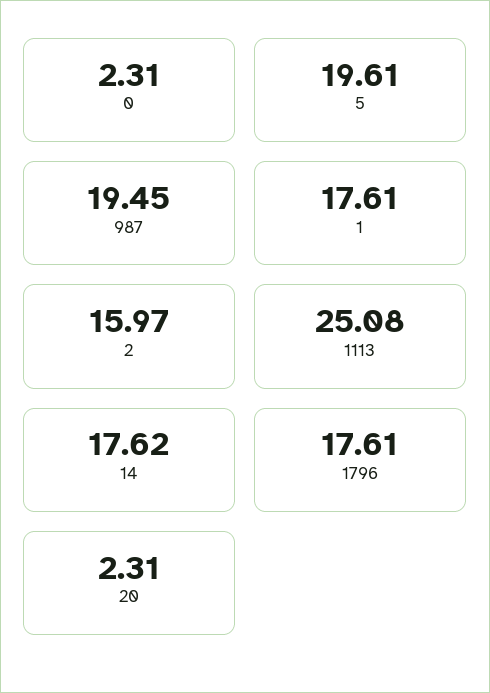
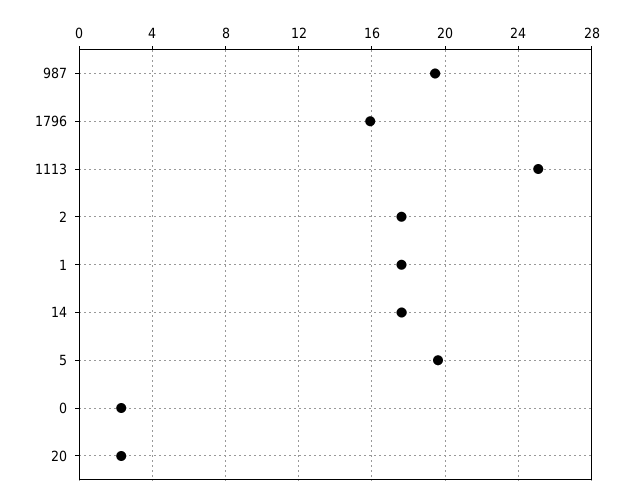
  {
    "0": 2.31,
    "5": 19.61,
    "987": 19.45,
    "1": 17.61,
-   "2": 15.97,
+   "2": 17.5,
    "1113": 25.08,
    "14": 17.62,
-   "1796": 17.61,
+   "1796": 16,
    "20": 2.31
  }

